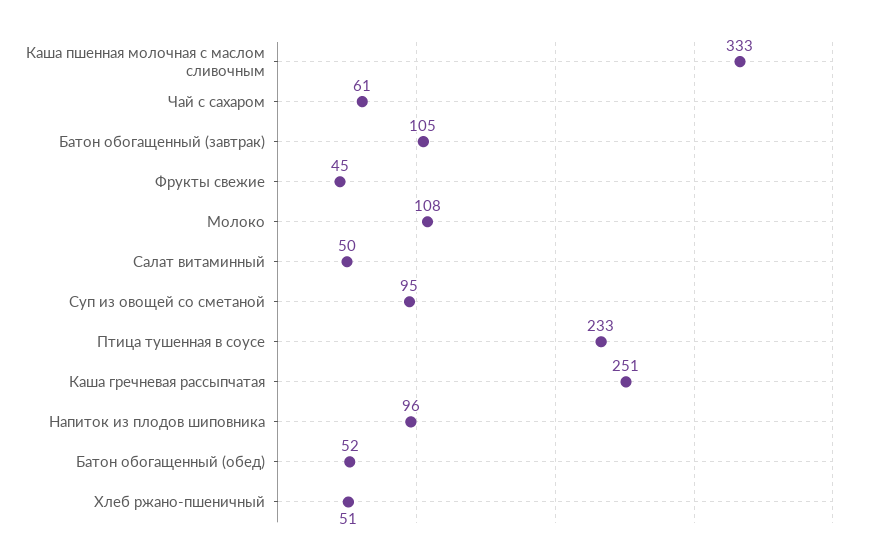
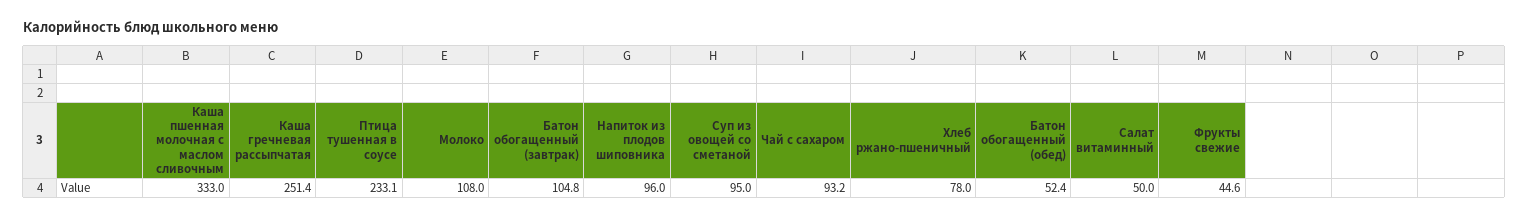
  {
    "Каша пшенная молочная с маслом сливочным": 333,
-   "Чай с сахаром": 61,
+   "Чай с сахаром": 93.2,
    "Батон обогащенный (завтрак)": 104.8,
    "Фрукты свежие": 44.6,
    "Молоко": 108,
    "Салат витаминный": 50,
    "Суп из овощей со сметаной": 95,
    "Птица тушенная в соусе": 233.1,
    "Каша гречневая рассыпчатая": 251.4,
    "Напиток из плодов шиповника": 96,
    "Батон обогащенный (обед)": 52.4,
-   "Хлеб ржано-пшеничный": 51
+   "Хлеб ржано-пшеничный": 78
  }

